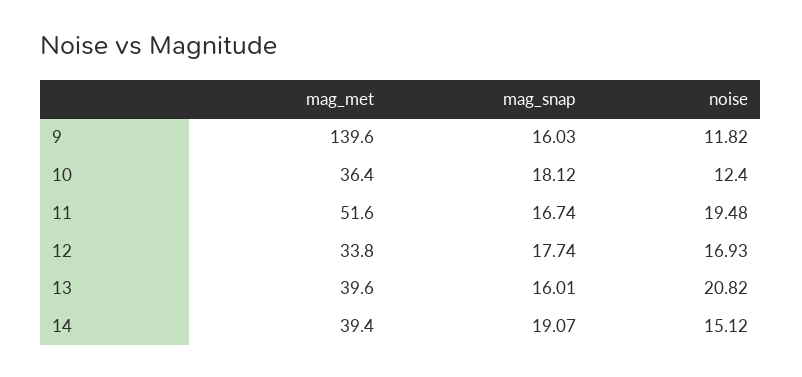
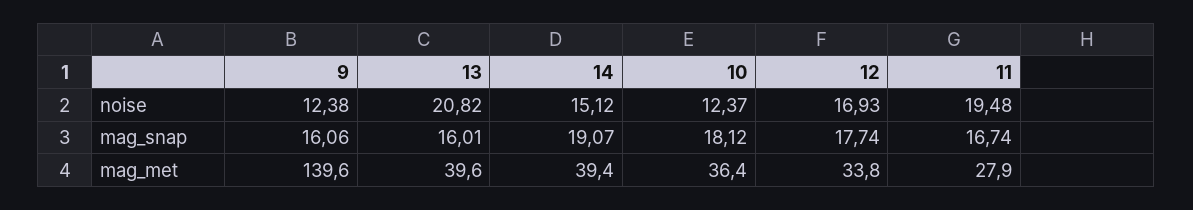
  {
    "mag_met": {
      "9": 139.6,
      "10": 36.4,
-     "11": 51.6,
+     "11": 27.9,
      "12": 33.8,
      "13": 39.6,
      "14": 39.4
    },
    "mag_snap": {
-     "9": 16.03,
+     "9": 16.06,
      "10": 18.12,
      "11": 16.74,
      "12": 17.74,
      "13": 16.01,
      "14": 19.07
    },
    "noise": {
-     "9": 11.82,
+     "9": 12.38,
-     "10": 12.4,
+     "10": 12.37,
      "11": 19.48,
      "12": 16.93,
      "13": 20.82,
      "14": 15.12
    }
  }

